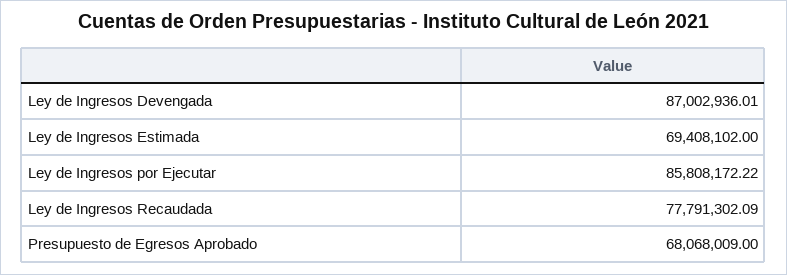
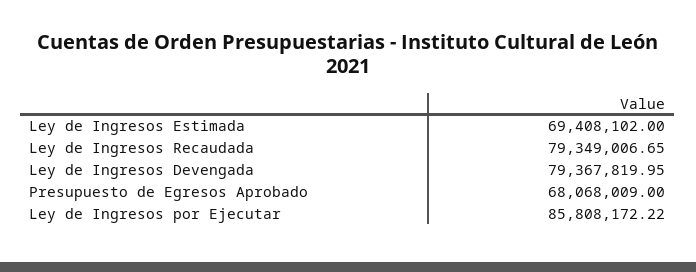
  {
-   "Ley de Ingresos Devengada": 87002936.01,
+   "Ley de Ingresos Devengada": 79367819.95,
    "Ley de Ingresos Estimada": 69408102,
    "Ley de Ingresos por Ejecutar": 85808172.22,
-   "Ley de Ingresos Recaudada": 77791302.09,
+   "Ley de Ingresos Recaudada": 79349006.65,
    "Presupuesto de Egresos Aprobado": 68068009
  }

